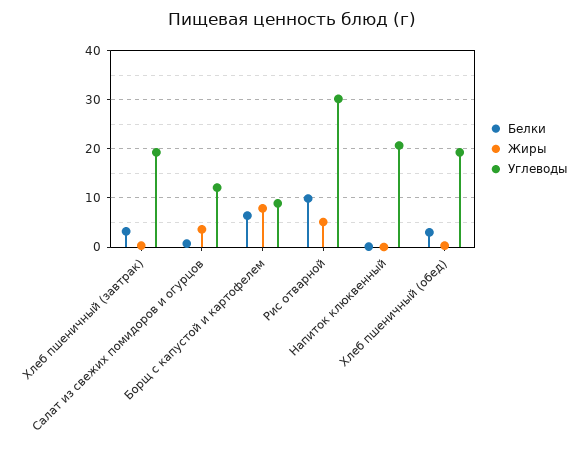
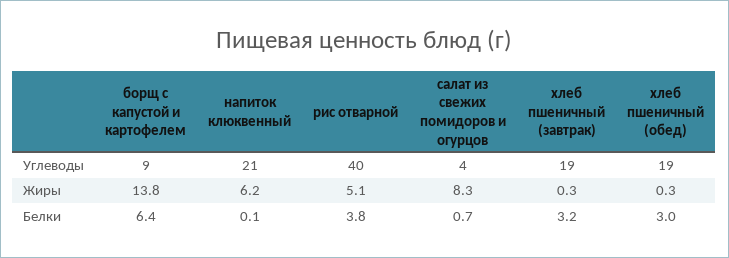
  {
    "Белки": {
      "Хлеб пшеничный (завтрак)": 3.2,
      "Салат из свежих помидоров и огурцов": 0.7,
      "Борщ с капустой и картофелем": 6.4,
-     "Рис отварной": 10,
+     "Рис отварной": 3.8,
      "Напиток клюквенный": 0.1,
      "Хлеб пшеничный (обед)": 3
    },
    "Жиры": {
      "Хлеб пшеничный (завтрак)": 0.3,
-     "Салат из свежих помидоров и огурцов": 4,
+     "Салат из свежих помидоров и огурцов": 8.3,
-     "Борщ с капустой и картофелем": 8,
+     "Борщ с капустой и картофелем": 13.8,
      "Рис отварной": 5.1,
-     "Напиток клюквенный": 0,
+     "Напиток клюквенный": 6.2,
      "Хлеб пшеничный (обед)": 0.3
    },
    "Углеводы": {
      "Хлеб пшеничный (завтрак)": 19,
-     "Салат из свежих помидоров и огурцов": 12,
+     "Салат из свежих помидоров и огурцов": 4,
      "Борщ с капустой и картофелем": 9,
-     "Рис отварной": 30,
+     "Рис отварной": 40,
      "Напиток клюквенный": 21,
      "Хлеб пшеничный (обед)": 19
    }
  }

